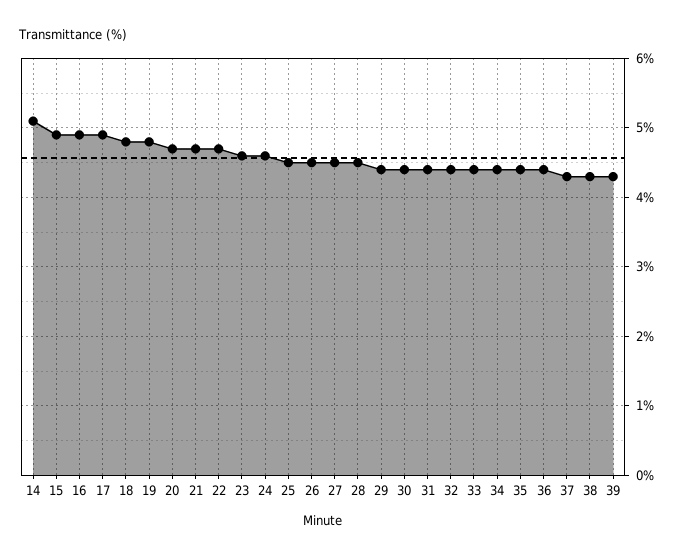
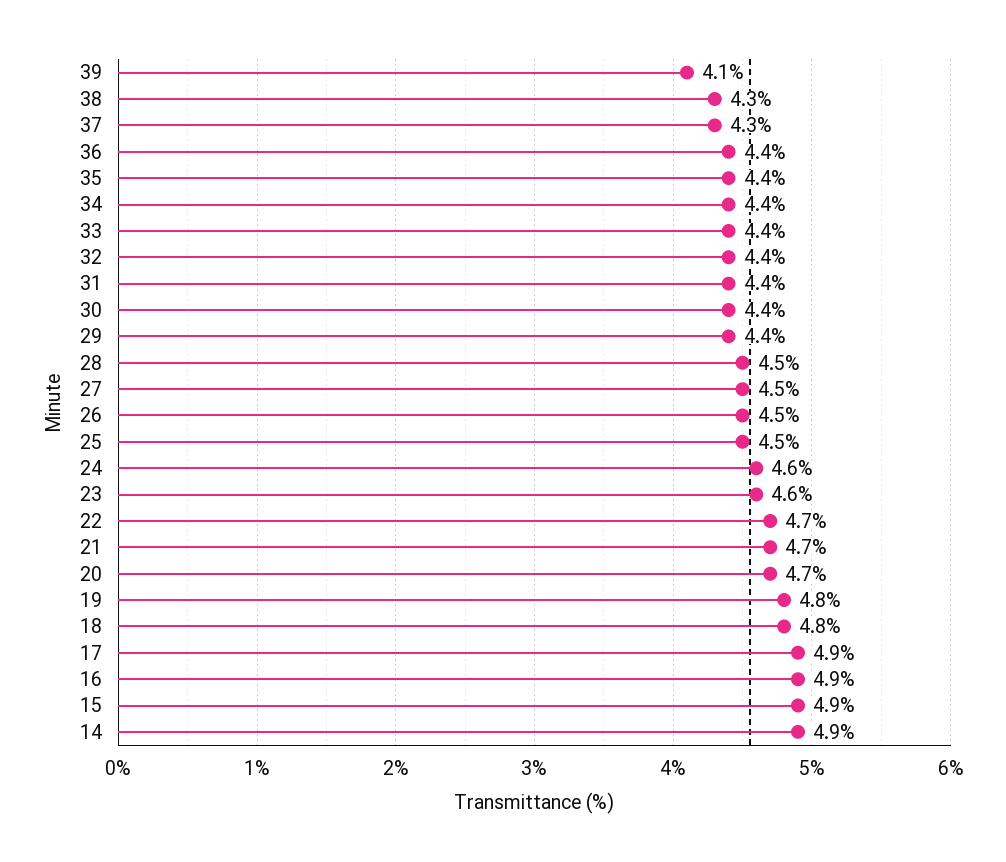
  {
-   "14": 5.1,
+   "14": 4.9,
    "15": 4.9,
    "16": 4.9,
    "17": 4.9,
    "18": 4.8,
    "19": 4.8,
    "20": 4.7,
    "21": 4.7,
    "22": 4.7,
    "23": 4.6,
    "24": 4.6,
    "25": 4.5,
    "26": 4.5,
    "27": 4.5,
    "28": 4.5,
    "29": 4.4,
    "30": 4.4,
    "31": 4.4,
    "32": 4.4,
    "33": 4.4,
    "34": 4.4,
    "35": 4.4,
    "36": 4.4,
    "37": 4.3,
    "38": 4.3,
-   "39": 4.3
+   "39": 4.1
  }

